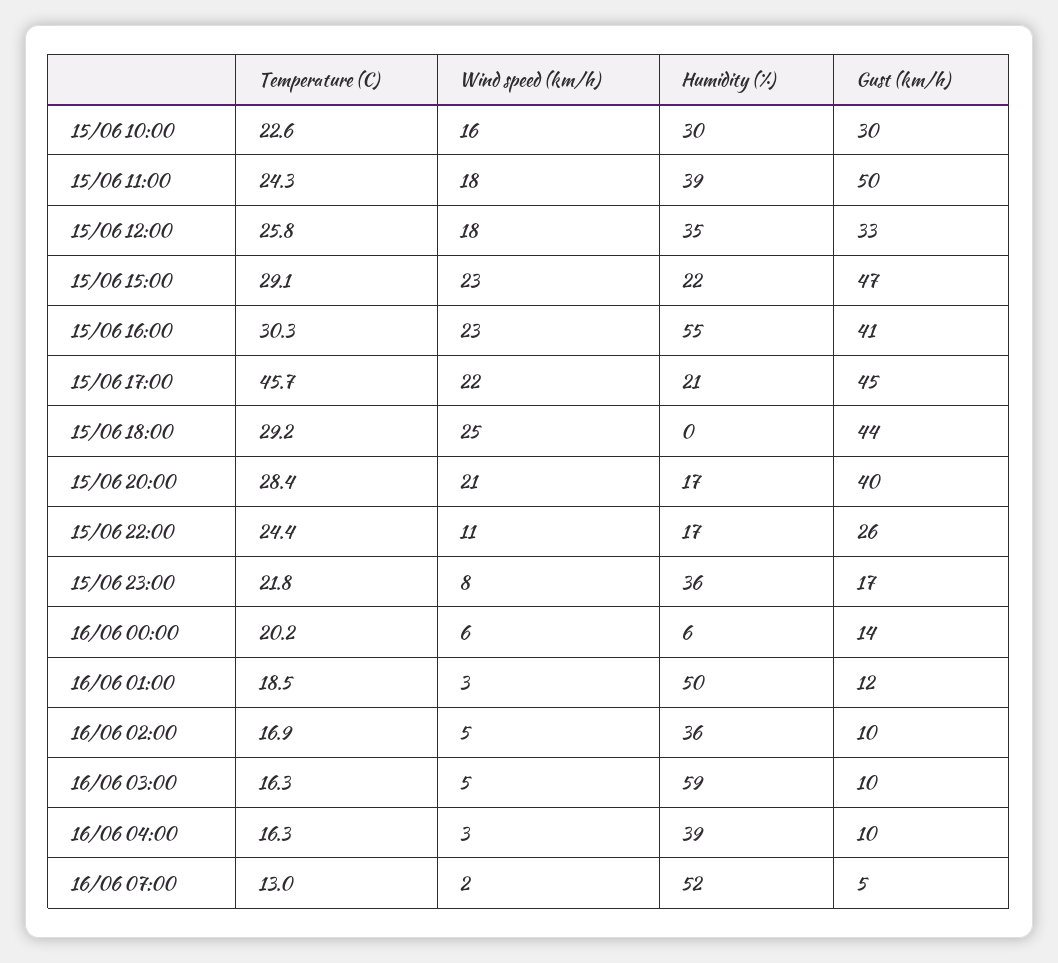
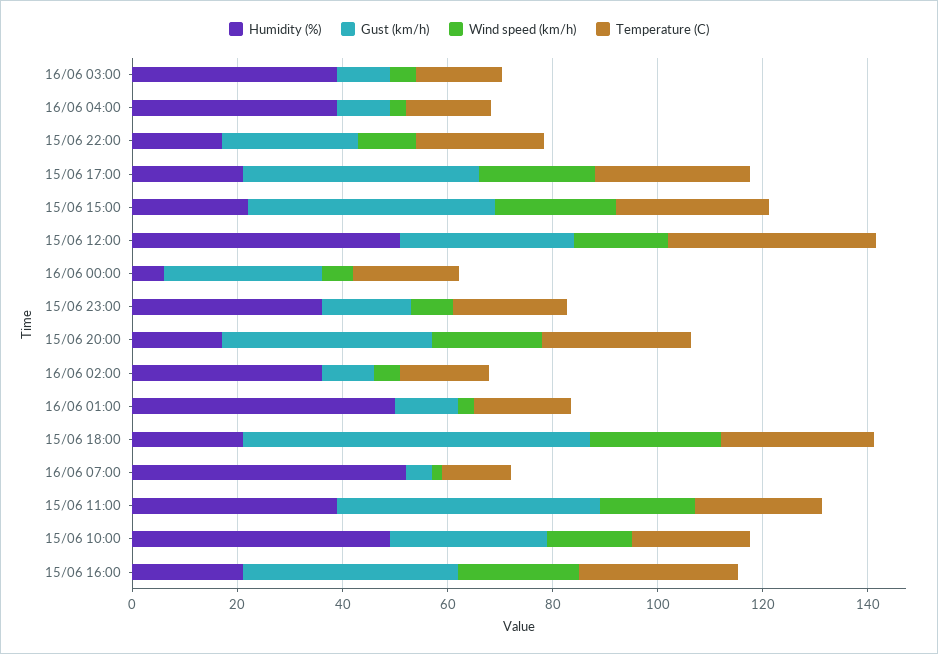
  {
    "Temperature (C)": {
      "15/06 10:00": 22.6,
      "15/06 11:00": 24.3,
-     "15/06 12:00": 25.8,
+     "15/06 12:00": 40,
      "15/06 15:00": 29.1,
      "15/06 16:00": 30.3,
-     "15/06 17:00": 45.7,
+     "15/06 17:00": 30,
      "15/06 18:00": 29.2,
      "15/06 20:00": 28.4,
      "15/06 22:00": 24.4,
      "15/06 23:00": 21.8,
      "16/06 00:00": 20.2,
      "16/06 01:00": 18.5,
      "16/06 02:00": 16.9,
      "16/06 03:00": 16.3,
      "16/06 04:00": 16.3,
      "16/06 07:00": 13
    },
    "Wind speed (km/h)": {
      "15/06 10:00": 16,
      "15/06 11:00": 18,
      "15/06 12:00": 18,
      "15/06 15:00": 23,
      "15/06 16:00": 23,
      "15/06 17:00": 22,
      "15/06 18:00": 25,
      "15/06 20:00": 21,
      "15/06 22:00": 11,
      "15/06 23:00": 8,
      "16/06 00:00": 6,
      "16/06 01:00": 3,
      "16/06 02:00": 5,
      "16/06 03:00": 5,
      "16/06 04:00": 3,
      "16/06 07:00": 2
    },
    "Humidity (%)": {
-     "15/06 10:00": 30,
+     "15/06 10:00": 50,
      "15/06 11:00": 39,
-     "15/06 12:00": 35,
+     "15/06 12:00": 50,
      "15/06 15:00": 22,
-     "15/06 16:00": 55,
+     "15/06 16:00": 20,
      "15/06 17:00": 21,
-     "15/06 18:00": 0,
+     "15/06 18:00": 20,
      "15/06 20:00": 17,
      "15/06 22:00": 17,
      "15/06 23:00": 36,
      "16/06 00:00": 6,
      "16/06 01:00": 50,
      "16/06 02:00": 36,
-     "16/06 03:00": 59,
+     "16/06 03:00": 40,
      "16/06 04:00": 39,
      "16/06 07:00": 52
    },
    "Gust (km/h)": {
      "15/06 10:00": 30,
      "15/06 11:00": 50,
      "15/06 12:00": 33,
      "15/06 15:00": 47,
      "15/06 16:00": 41,
      "15/06 17:00": 45,
-     "15/06 18:00": 44,
+     "15/06 18:00": 65,
      "15/06 20:00": 40,
      "15/06 22:00": 26,
      "15/06 23:00": 17,
-     "16/06 00:00": 14,
+     "16/06 00:00": 30,
      "16/06 01:00": 12,
      "16/06 02:00": 10,
      "16/06 03:00": 10,
      "16/06 04:00": 10,
      "16/06 07:00": 5
    }
  }

